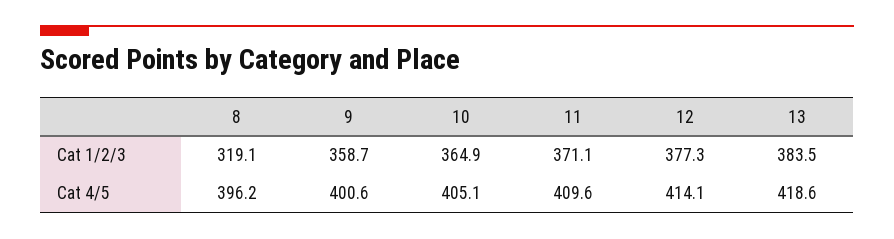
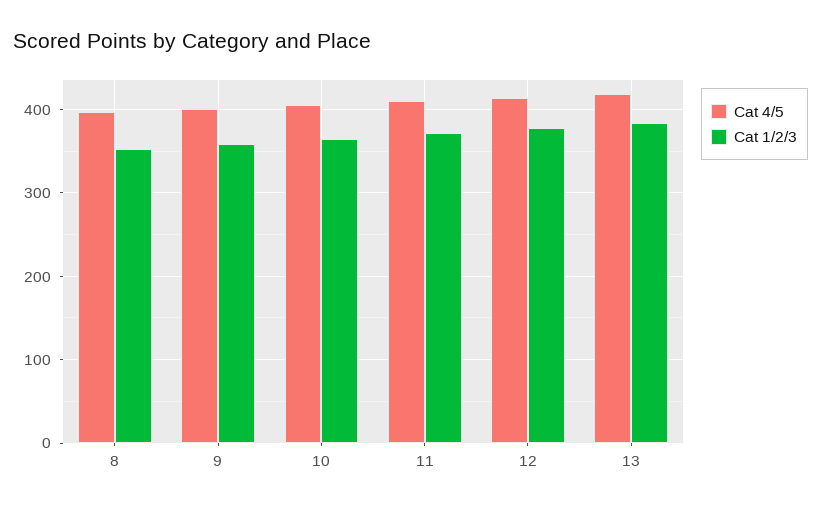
  {
    "Cat 1/2/3": {
-     "8": 319.1,
+     "8": 350,
      "9": 358.7,
      "10": 364.9,
      "11": 371.1,
      "12": 377.3,
      "13": 383.5
    },
    "Cat 4/5": {
      "8": 396.2,
      "9": 400.6,
      "10": 405.1,
      "11": 409.6,
      "12": 414.1,
      "13": 418.6
    }
  }

